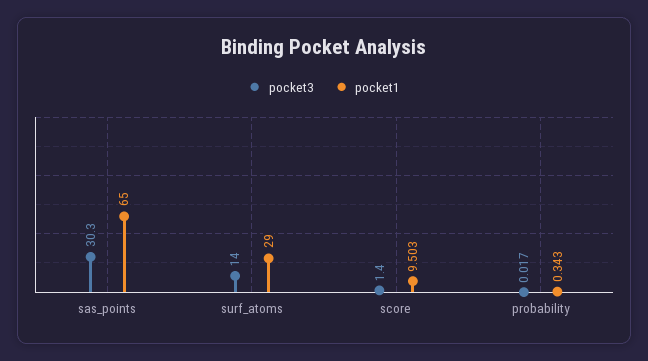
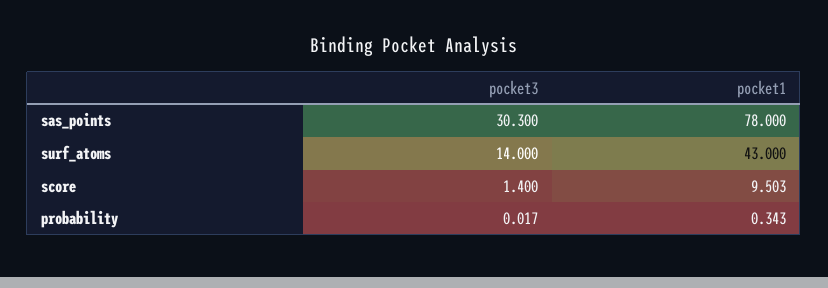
  {
    "pocket3": {
      "sas_points": 30.3,
      "surf_atoms": 14,
      "score": 1.4,
      "probability": 0.017
    },
    "pocket1": {
-     "sas_points": 65,
+     "sas_points": 78,
-     "surf_atoms": 29,
+     "surf_atoms": 43,
      "score": 9.503,
      "probability": 0.343
    }
  }

